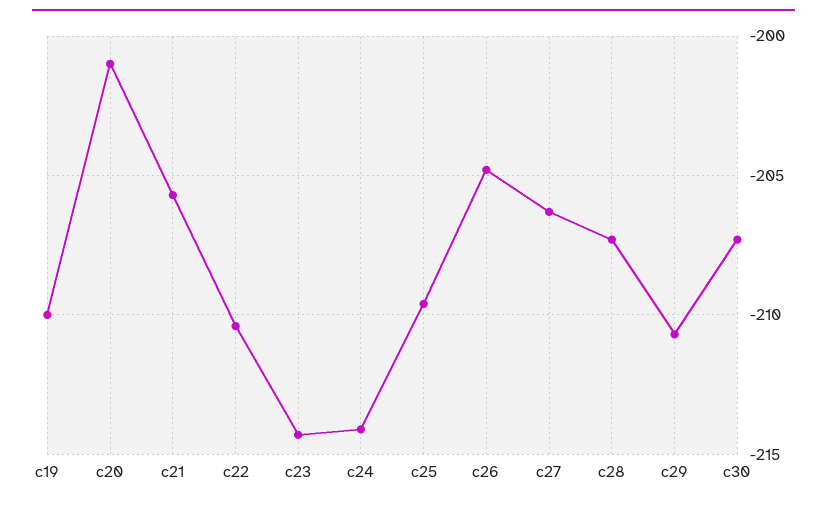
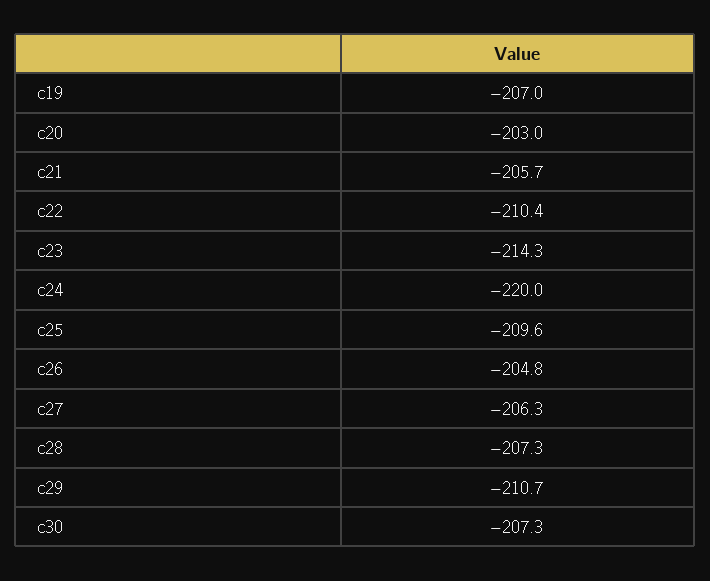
  {
-   "c19": -210,
+   "c19": -207,
-   "c20": -201,
+   "c20": -203,
    "c21": -205.7,
    "c22": -210.4,
    "c23": -214.3,
-   "c24": -214,
+   "c24": -220,
    "c25": -209.6,
    "c26": -204.8,
    "c27": -206.3,
    "c28": -207.3,
    "c29": -210.7,
    "c30": -207.3
  }

